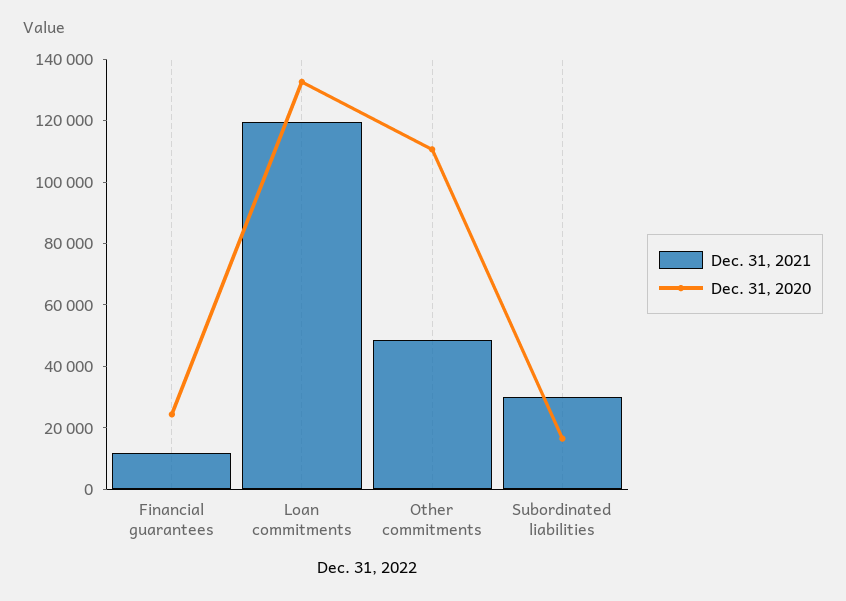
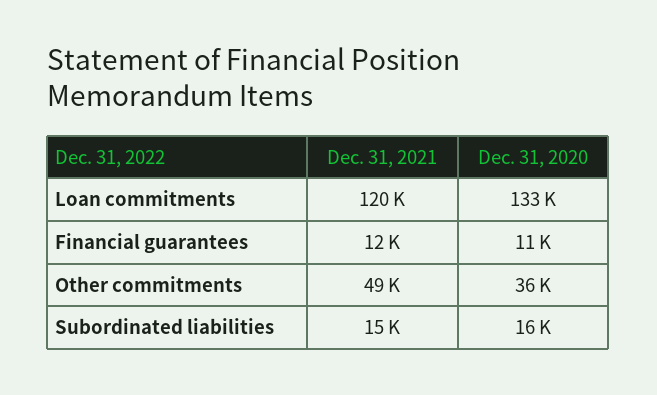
  {
    "Dec. 31, 2021": {
      "Financial guarantees": 12000,
      "Loan commitments": 120000,
      "Other commitments": 49000,
-     "Subordinated liabilities": 30000
+     "Subordinated liabilities": 15000
    },
    "Dec. 31, 2020": {
-     "Financial guarantees": 25000,
+     "Financial guarantees": 11000,
      "Loan commitments": 133000,
-     "Other commitments": 110000,
+     "Other commitments": 36000,
      "Subordinated liabilities": 16000
    }
  }

